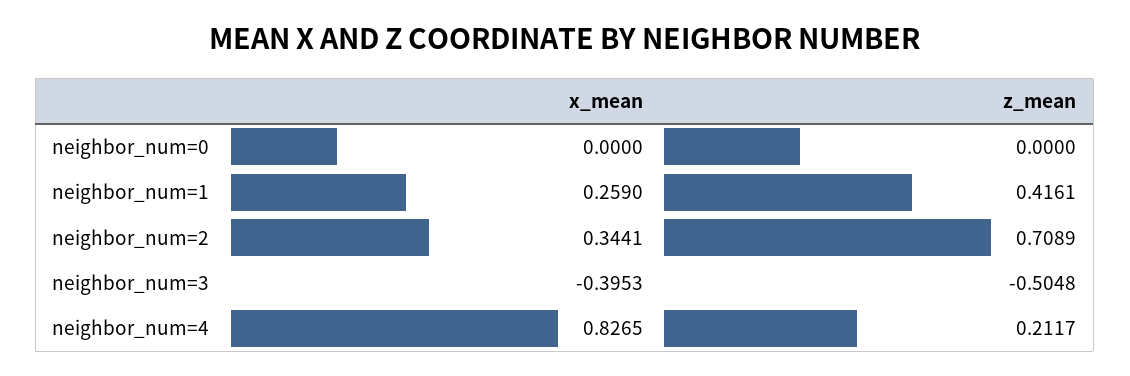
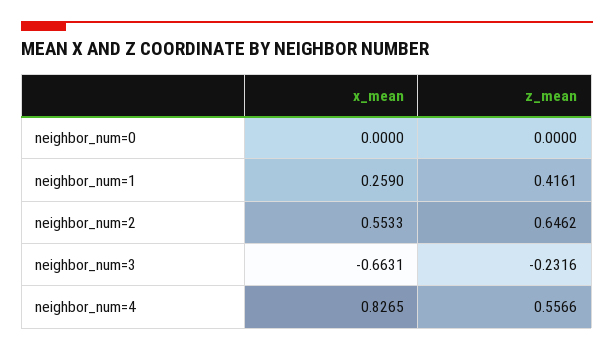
  {
    "x_mean": {
      "neighbor_num=0": 0,
      "neighbor_num=1": 0.259,
-     "neighbor_num=2": 0.3441,
+     "neighbor_num=2": 0.5533,
-     "neighbor_num=3": -0.3953,
+     "neighbor_num=3": -0.6631,
      "neighbor_num=4": 0.8265
    },
    "z_mean": {
      "neighbor_num=0": 0,
      "neighbor_num=1": 0.4161,
-     "neighbor_num=2": 0.7089,
+     "neighbor_num=2": 0.6462,
-     "neighbor_num=3": -0.5048,
+     "neighbor_num=3": -0.2316,
-     "neighbor_num=4": 0.2117
+     "neighbor_num=4": 0.5566
    }
  }

